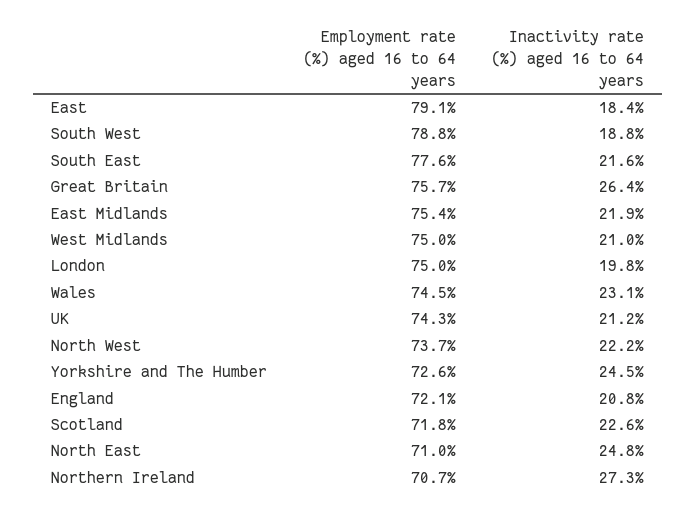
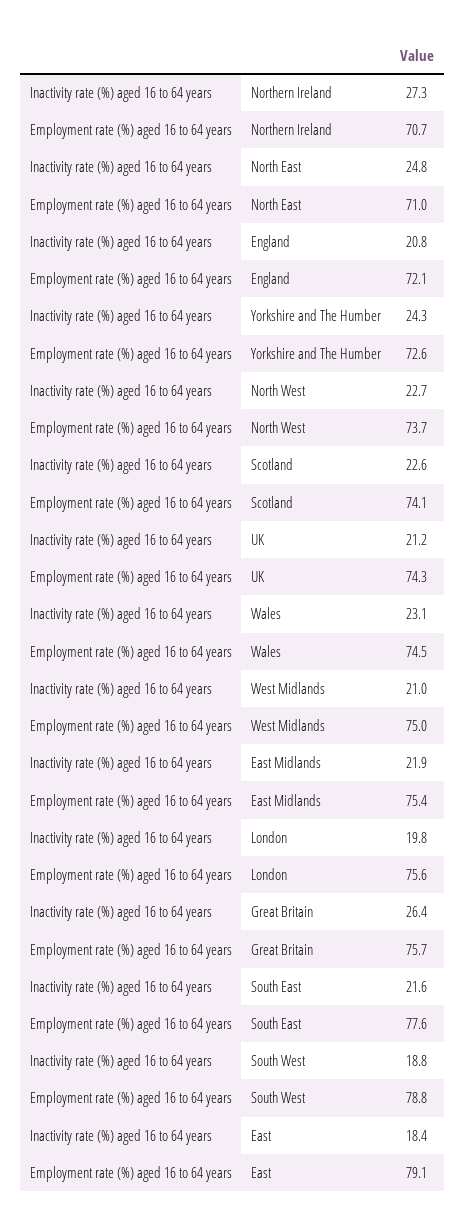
  {
    "Employment rate (%) aged 16 to 64 years": {
      "East": 79.1,
      "South West": 78.8,
      "South East": 77.6,
      "Great Britain": 75.7,
      "East Midlands": 75.4,
      "West Midlands": 75,
-     "London": 75,
+     "London": 75.6,
      "Wales": 74.5,
      "UK": 74.3,
      "North West": 73.7,
      "Yorkshire and The Humber": 72.6,
      "England": 72.1,
-     "Scotland": 71.8,
+     "Scotland": 74.1,
      "North East": 71,
      "Northern Ireland": 70.7
    },
    "Inactivity rate (%) aged 16 to 64 years": {
      "East": 18.4,
      "South West": 18.8,
      "South East": 21.6,
      "Great Britain": 26.4,
      "East Midlands": 21.9,
      "West Midlands": 21,
      "London": 19.8,
      "Wales": 23.1,
      "UK": 21.2,
-     "North West": 22.2,
+     "North West": 22.7,
-     "Yorkshire and The Humber": 24.5,
+     "Yorkshire and The Humber": 24.3,
      "England": 20.8,
      "Scotland": 22.6,
      "North East": 24.8,
      "Northern Ireland": 27.3
    }
  }

